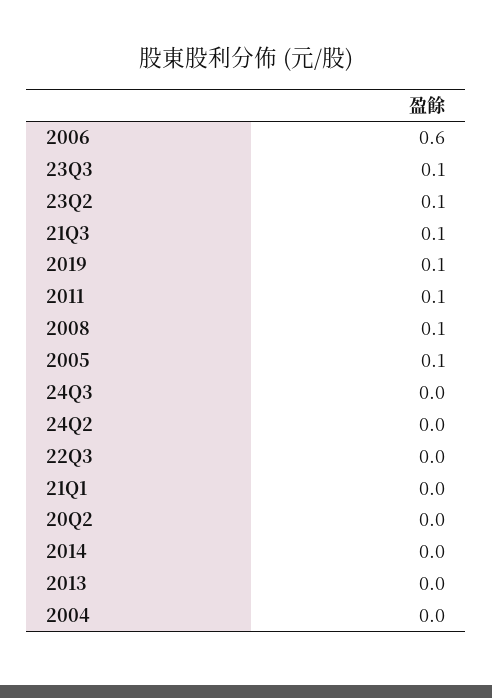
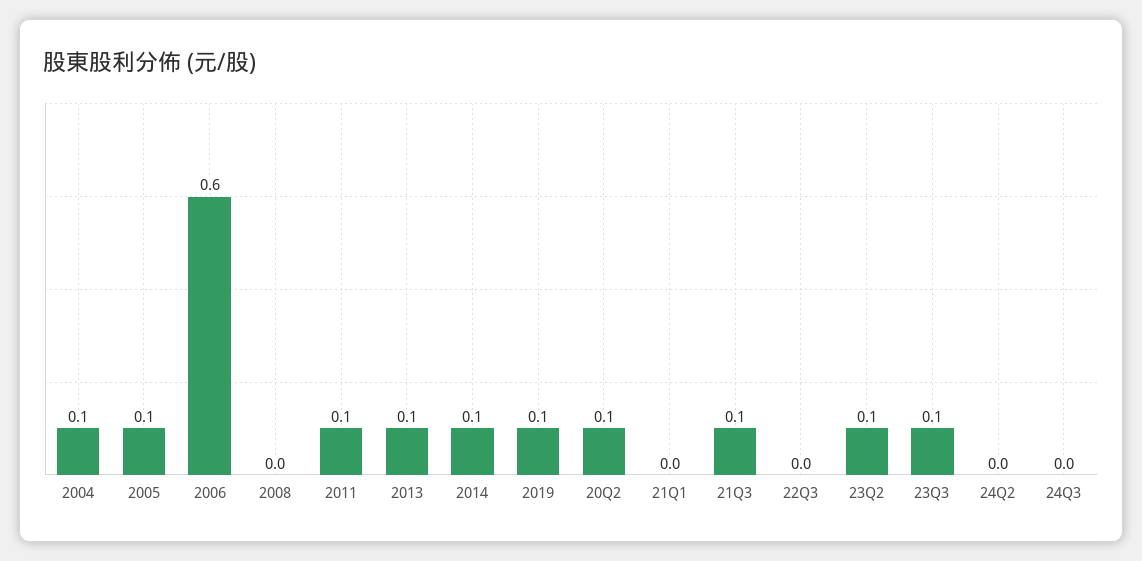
  {
    "2006": 0.6,
    "23Q3": 0.1,
    "23Q2": 0.1,
    "21Q3": 0.1,
    "2019": 0.1,
    "2011": 0.1,
-   "2008": 0.1,
+   "2008": 0,
    "2005": 0.1,
    "24Q3": 0,
    "24Q2": 0,
    "22Q3": 0,
    "21Q1": 0,
-   "20Q2": 0,
+   "20Q2": 0.1,
-   "2014": 0,
+   "2014": 0.1,
-   "2013": 0,
+   "2013": 0.1,
-   "2004": 0
+   "2004": 0.1
  }

